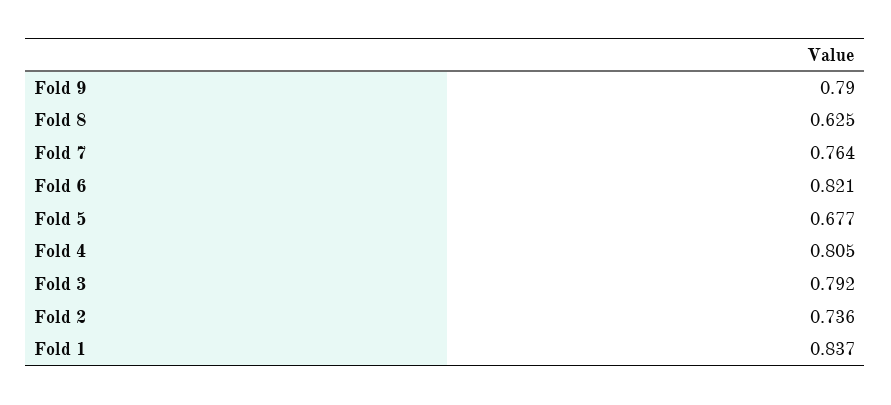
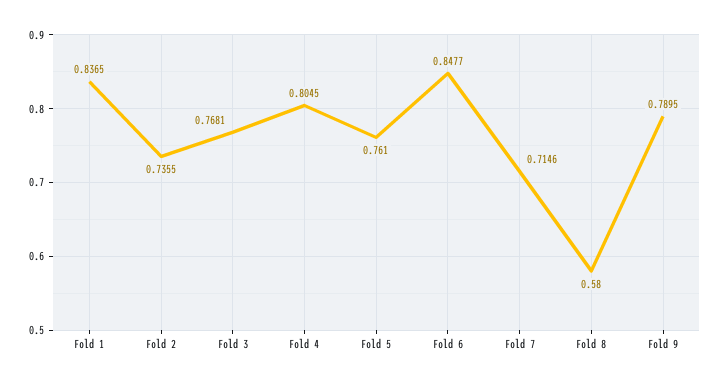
  {
    "Fold 9": 0.7895,
-   "Fold 8": 0.625,
+   "Fold 8": 0.58,
-   "Fold 7": 0.764,
+   "Fold 7": 0.7146,
-   "Fold 6": 0.821,
+   "Fold 6": 0.8477,
-   "Fold 5": 0.677,
+   "Fold 5": 0.761,
    "Fold 4": 0.8045,
-   "Fold 3": 0.792,
+   "Fold 3": 0.7681,
    "Fold 2": 0.7355,
    "Fold 1": 0.8365
  }

